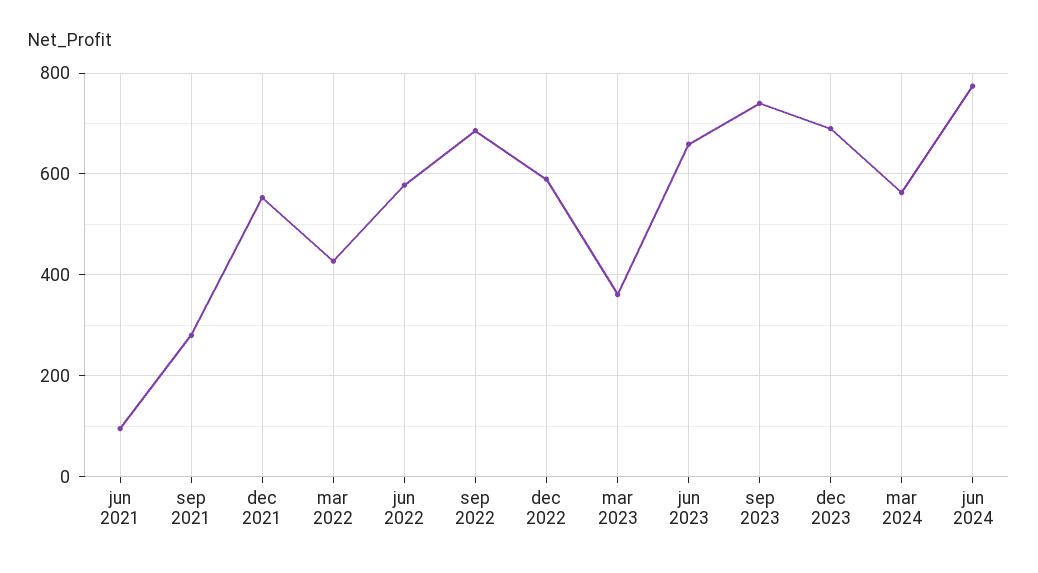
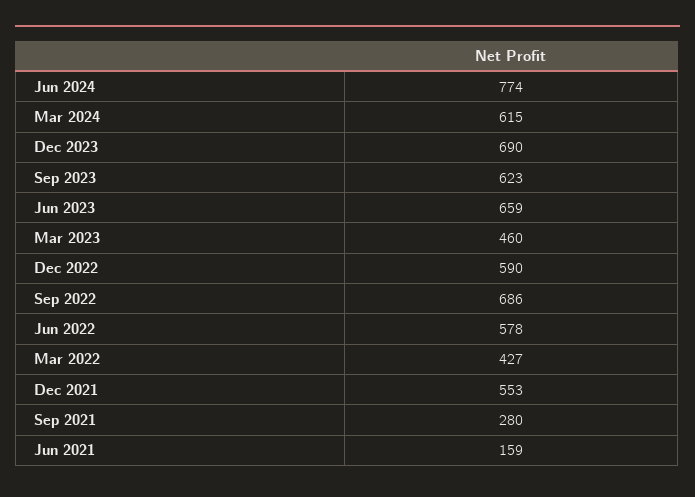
  {
-   "jun 2021": 100,
+   "jun 2021": 159,
    "sep 2021": 280,
    "dec 2021": 553,
    "mar 2022": 427,
    "jun 2022": 578,
    "sep 2022": 686,
    "dec 2022": 590,
-   "mar 2023": 360,
+   "mar 2023": 460,
    "jun 2023": 659,
-   "sep 2023": 740,
+   "sep 2023": 623,
    "dec 2023": 690,
-   "mar 2024": 560,
+   "mar 2024": 615,
    "jun 2024": 774
  }

